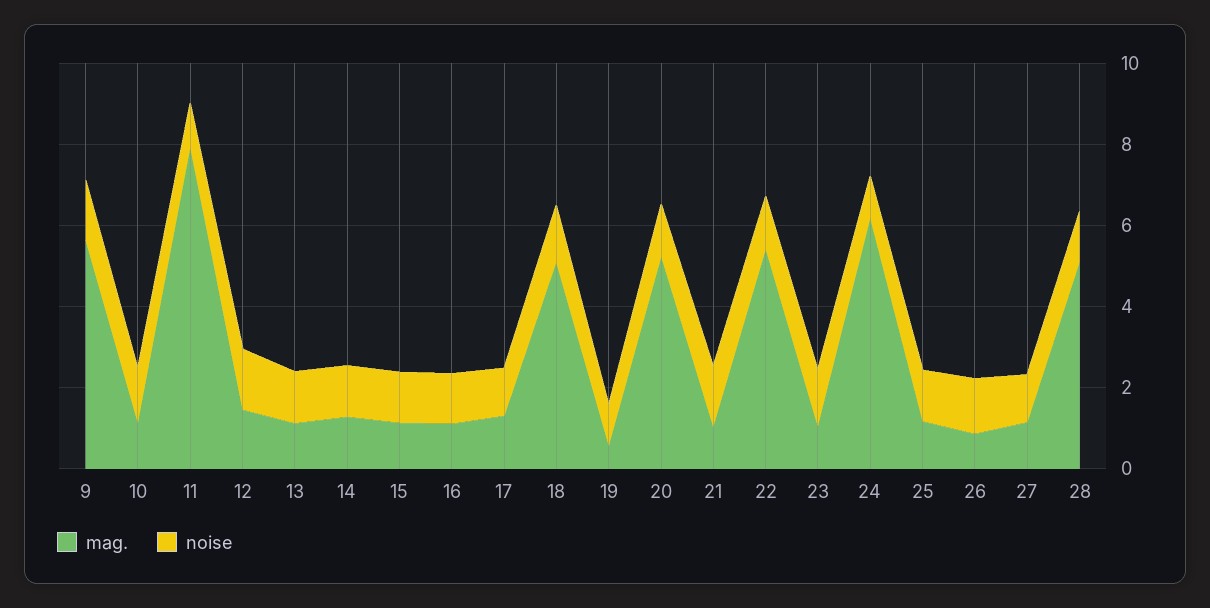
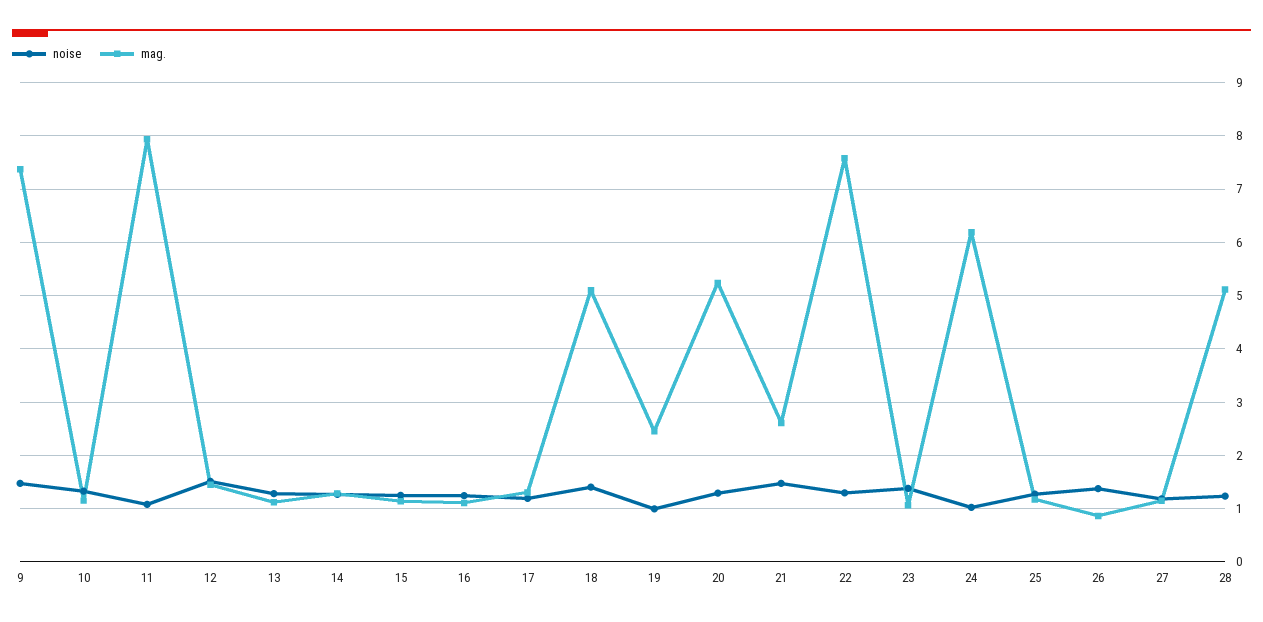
  {
    "mag.": {
-     "9": 5.5,
+     "9": 7.4,
      "10": 1.2,
      "11": 8,
      "12": 1.4,
      "13": 1.2,
      "14": 1.2,
      "15": 1.2,
      "16": 1.2,
      "17": 1.4,
      "18": 5,
-     "19": 0.5,
+     "19": 2.4,
      "20": 5.2,
-     "21": 1,
+     "21": 2.6,
-     "22": 5.5,
+     "22": 7.6,
      "23": 1,
      "24": 6.2,
      "25": 1.2,
      "26": 0.8,
      "27": 1.2,
      "28": 5.2
    },
    "noise": {
      "9": 1.4,
      "10": 1.4,
      "11": 1,
      "12": 1.6,
      "13": 1.2,
      "14": 1.2,
      "15": 1.2,
      "16": 1.2,
      "17": 1.2,
      "18": 1.4,
      "19": 1,
      "20": 1.2,
      "21": 1.4,
      "22": 1.2,
      "23": 1.4,
      "24": 1,
      "25": 1.2,
      "26": 1.4,
      "27": 1.2,
      "28": 1.2
    }
  }

